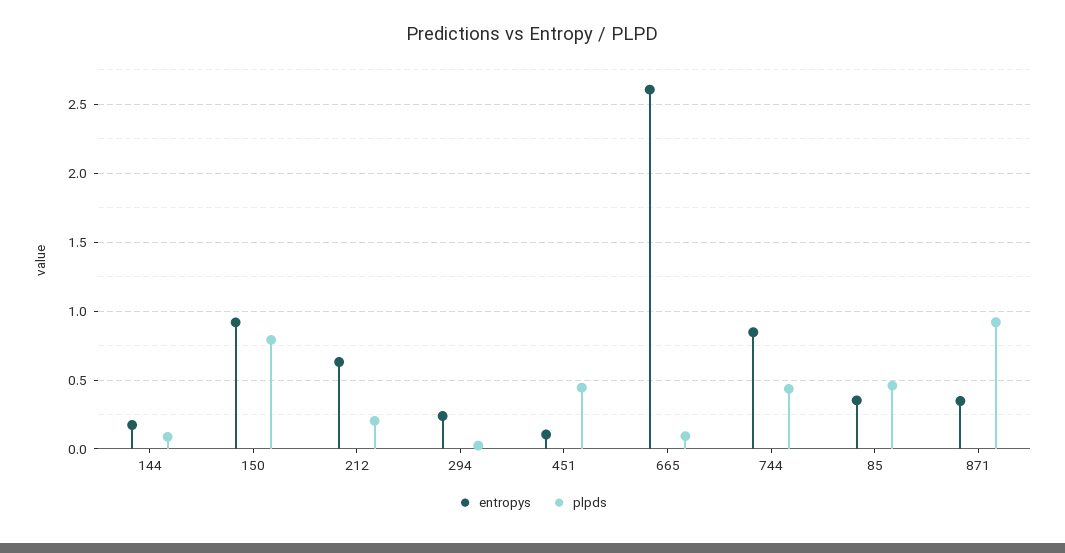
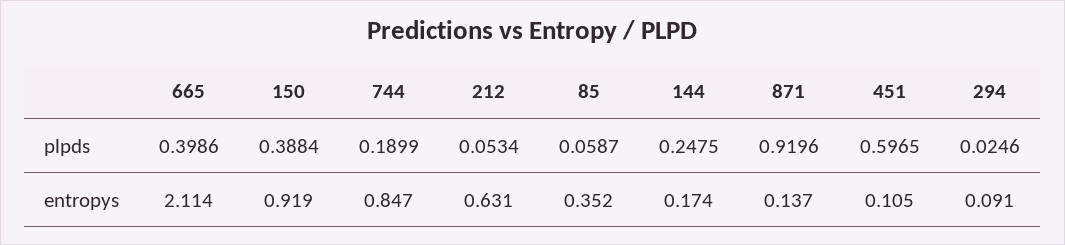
  {
    "entropys": {
      "144": 0.174,
      "150": 0.919,
      "212": 0.631,
-     "294": 0.25,
+     "294": 0.091,
      "451": 0.105,
-     "665": 2.6,
+     "665": 2.114,
      "744": 0.847,
      "85": 0.352,
-     "871": 0.35
+     "871": 0.137
    },
    "plpds": {
-     "144": 0.1,
+     "144": 0.2475,
-     "150": 0.8,
+     "150": 0.3884,
-     "212": 0.2,
+     "212": 0.0534,
      "294": 0.0246,
-     "451": 0.45,
+     "451": 0.5965,
-     "665": 0.1,
+     "665": 0.3986,
-     "744": 0.45,
+     "744": 0.1899,
-     "85": 0.45,
+     "85": 0.0587,
      "871": 0.9196
    }
  }

